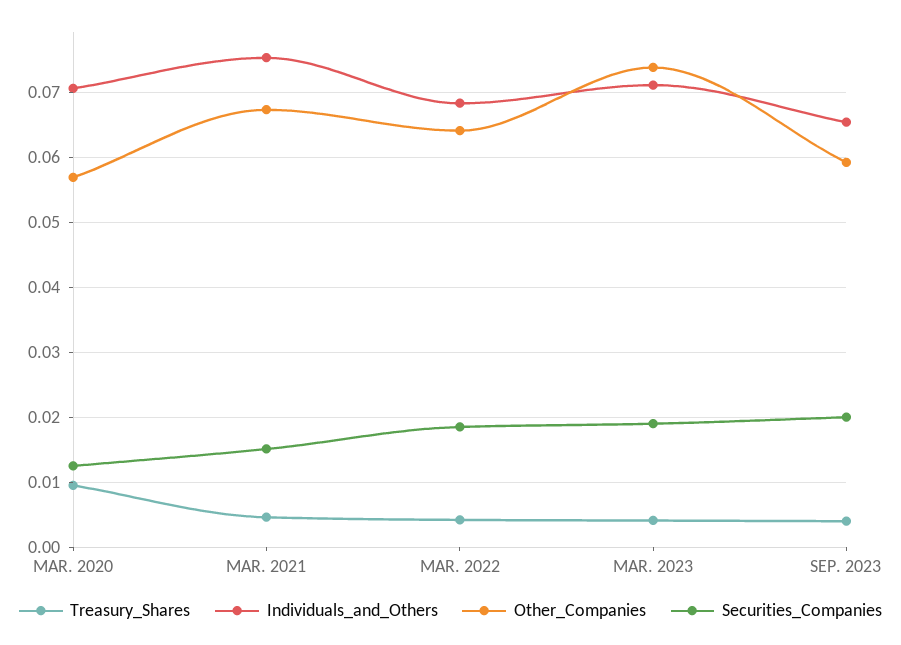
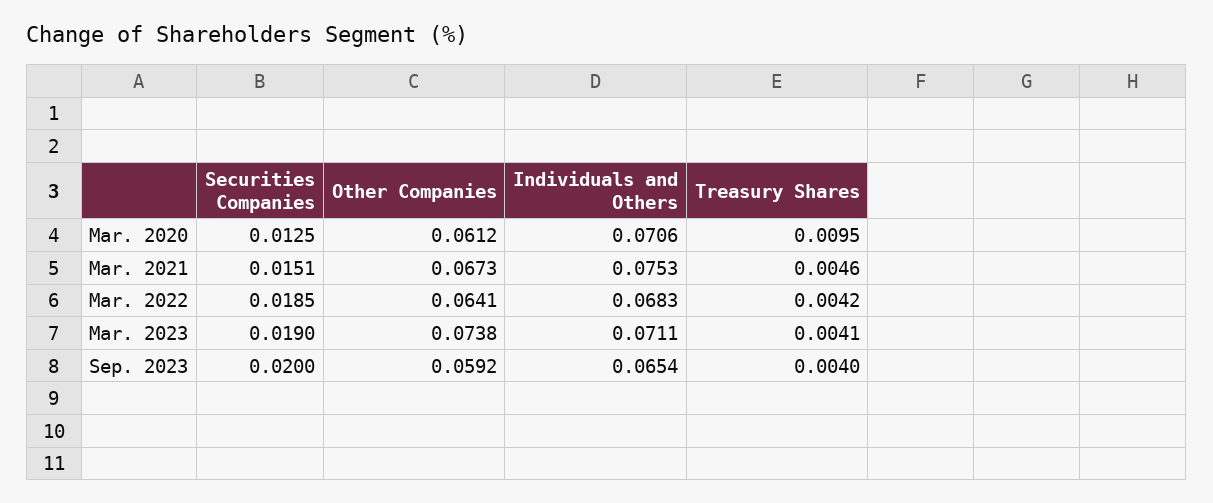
  {
    "Treasury_Shares": {
      "MAR. 2020": 0.0095,
      "MAR. 2021": 0.0046,
      "MAR. 2022": 0.0042,
      "MAR. 2023": 0.0041,
      "SEP. 2023": 0.004
    },
    "Individuals_and_Others": {
      "MAR. 2020": 0.0706,
      "MAR. 2021": 0.0753,
      "MAR. 2022": 0.0683,
      "MAR. 2023": 0.0711,
      "SEP. 2023": 0.0654
    },
    "Other_Companies": {
-     "MAR. 2020": 0.057,
+     "MAR. 2020": 0.0612,
      "MAR. 2021": 0.0673,
      "MAR. 2022": 0.0641,
      "MAR. 2023": 0.0738,
      "SEP. 2023": 0.0592
    },
    "Securities_Companies": {
      "MAR. 2020": 0.0125,
      "MAR. 2021": 0.0151,
      "MAR. 2022": 0.0185,
      "MAR. 2023": 0.019,
      "SEP. 2023": 0.02
    }
  }

